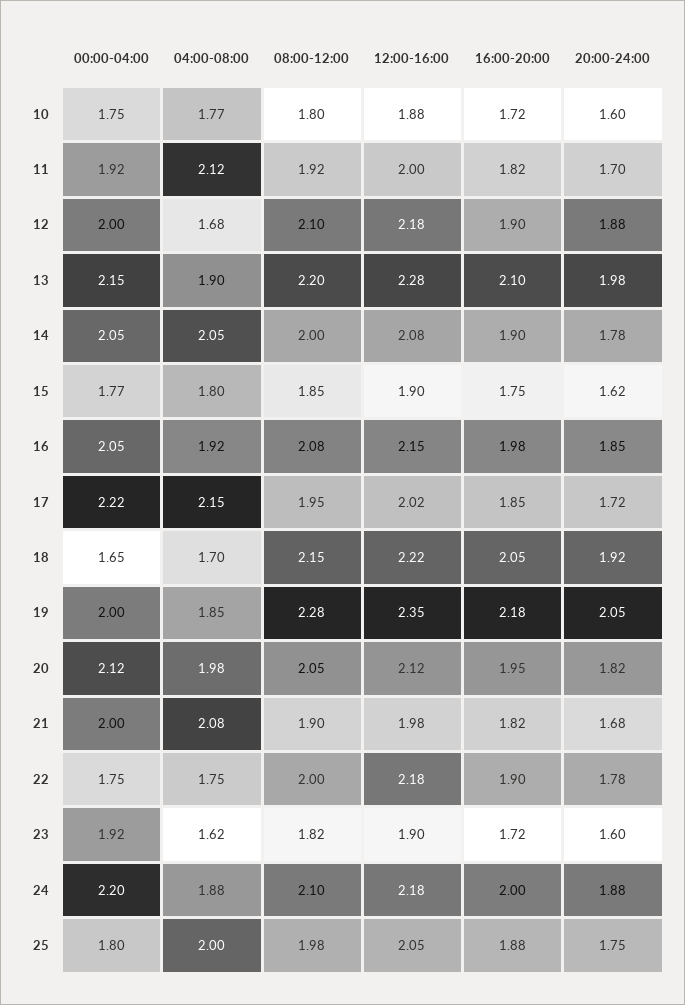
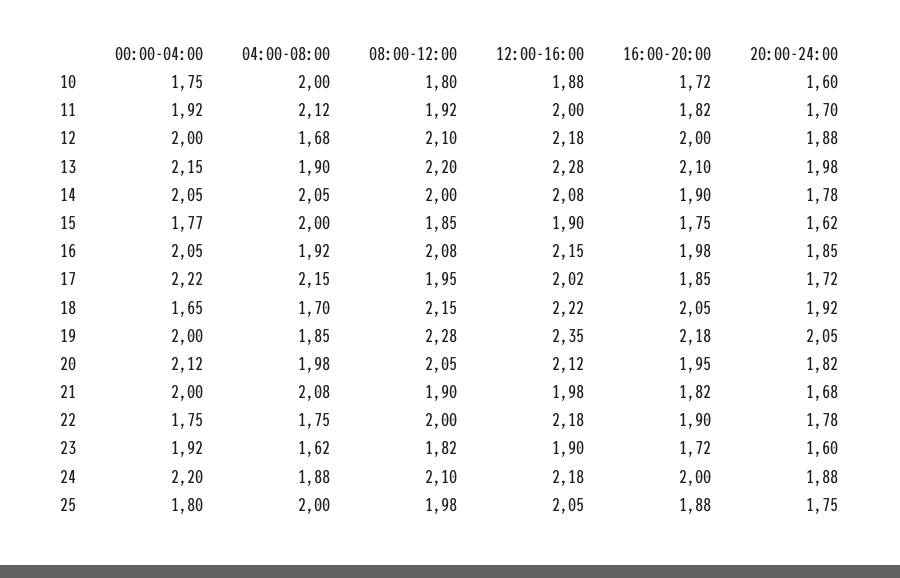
  {
    "00:00-04:00": {
      "10": 1.75,
      "11": 1.92,
      "12": 2,
      "13": 2.15,
      "14": 2.05,
      "15": 1.77,
      "16": 2.05,
      "17": 2.22,
      "18": 1.65,
      "19": 2,
      "20": 2.12,
      "21": 2,
      "22": 1.75,
      "23": 1.92,
      "24": 2.2,
      "25": 1.8
    },
    "04:00-08:00": {
-     "10": 1.77,
+     "10": 2,
      "11": 2.12,
      "12": 1.68,
      "13": 1.9,
      "14": 2.05,
-     "15": 1.8,
+     "15": 2,
      "16": 1.92,
      "17": 2.15,
      "18": 1.7,
      "19": 1.85,
      "20": 1.98,
      "21": 2.08,
      "22": 1.75,
      "23": 1.62,
      "24": 1.88,
      "25": 2
    },
    "08:00-12:00": {
      "10": 1.8,
      "11": 1.92,
      "12": 2.1,
      "13": 2.2,
      "14": 2,
      "15": 1.85,
      "16": 2.08,
      "17": 1.95,
      "18": 2.15,
      "19": 2.28,
      "20": 2.05,
      "21": 1.9,
      "22": 2,
      "23": 1.82,
      "24": 2.1,
      "25": 1.98
    },
    "12:00-16:00": {
      "10": 1.88,
      "11": 2,
      "12": 2.18,
      "13": 2.28,
      "14": 2.08,
      "15": 1.9,
      "16": 2.15,
      "17": 2.02,
      "18": 2.22,
      "19": 2.35,
      "20": 2.12,
      "21": 1.98,
      "22": 2.18,
      "23": 1.9,
      "24": 2.18,
      "25": 2.05
    },
    "16:00-20:00": {
      "10": 1.72,
      "11": 1.82,
-     "12": 1.9,
+     "12": 2,
      "13": 2.1,
      "14": 1.9,
      "15": 1.75,
      "16": 1.98,
      "17": 1.85,
      "18": 2.05,
      "19": 2.18,
      "20": 1.95,
      "21": 1.82,
      "22": 1.9,
      "23": 1.72,
      "24": 2,
      "25": 1.88
    },
    "20:00-24:00": {
      "10": 1.6,
      "11": 1.7,
      "12": 1.88,
      "13": 1.98,
      "14": 1.78,
      "15": 1.62,
      "16": 1.85,
      "17": 1.72,
      "18": 1.92,
      "19": 2.05,
      "20": 1.82,
      "21": 1.68,
      "22": 1.78,
      "23": 1.6,
      "24": 1.88,
      "25": 1.75
    }
  }

